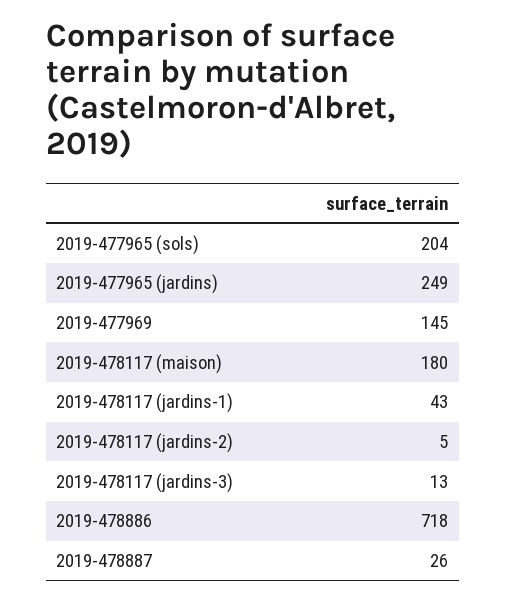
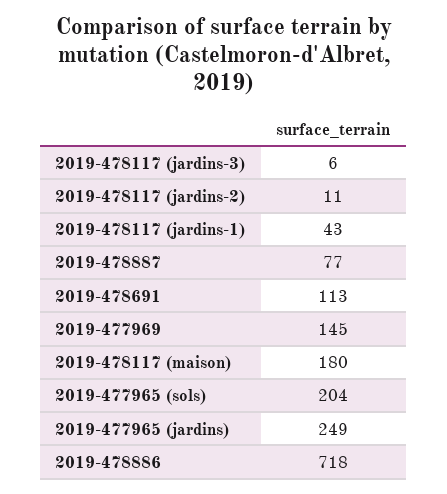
  {
    "2019-477965 (sols)": 204,
    "2019-477965 (jardins)": 249,
    "2019-477969": 145,
    "2019-478117 (maison)": 180,
    "2019-478117 (jardins-1)": 43,
-   "2019-478117 (jardins-2)": 5,
+   "2019-478117 (jardins-2)": 11,
-   "2019-478117 (jardins-3)": 13,
+   "2019-478117 (jardins-3)": 6,
    "2019-478886": 718,
-   "2019-478887": 26
+   "2019-478887": 77,
+   "2019-478691": 113
  }

